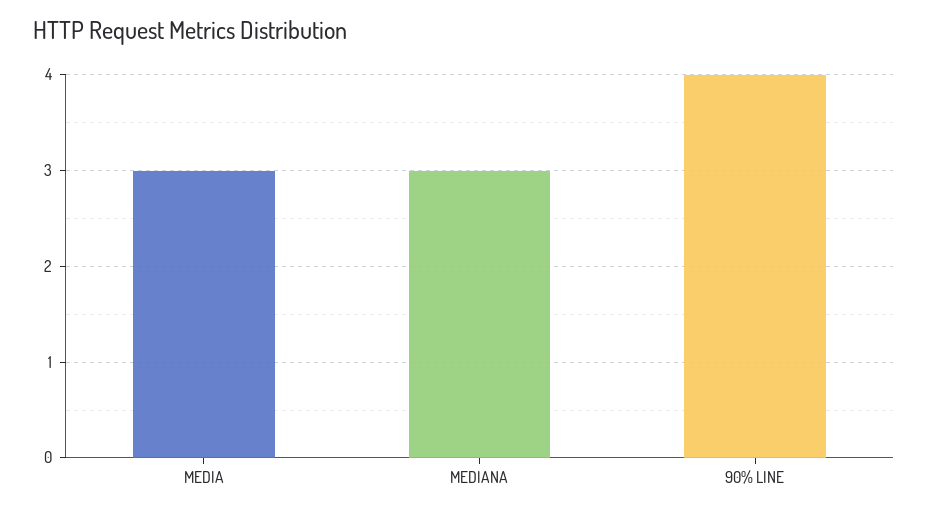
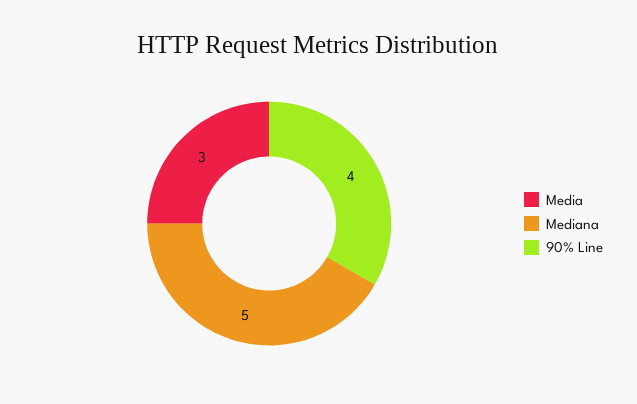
  {
    "MEDIA": 3,
-   "MEDIANA": 3,
+   "MEDIANA": 5,
    "90% LINE": 4
  }

